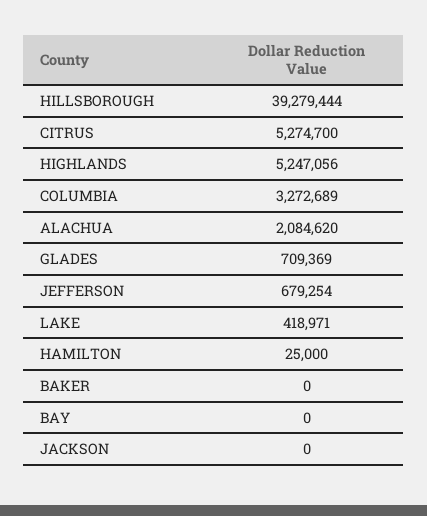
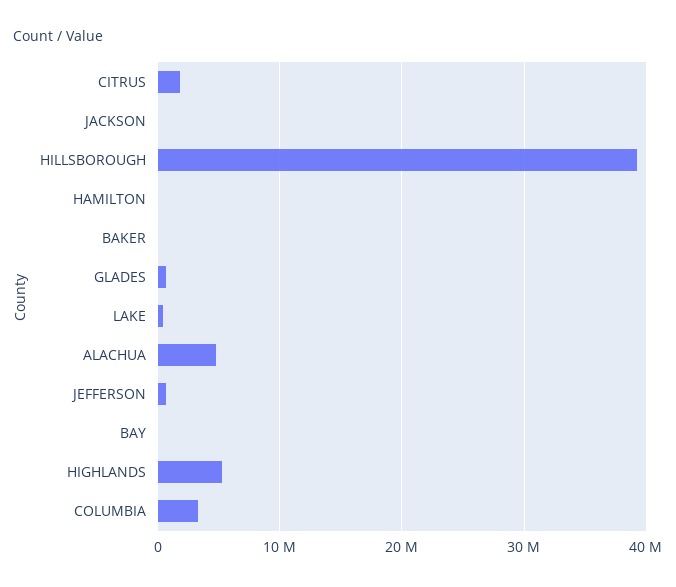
  {
    "HILLSBOROUGH": 39279444,
-   "CITRUS": 5274700,
+   "CITRUS": 2000000,
    "HIGHLANDS": 5247056,
    "COLUMBIA": 3272689,
-   "ALACHUA": 2084620,
+   "ALACHUA": 5000000,
    "GLADES": 709369,
    "JEFFERSON": 679254,
    "LAKE": 418971,
    "HAMILTON": 25000,
    "BAKER": 0,
    "BAY": 0,
    "JACKSON": 0
  }

